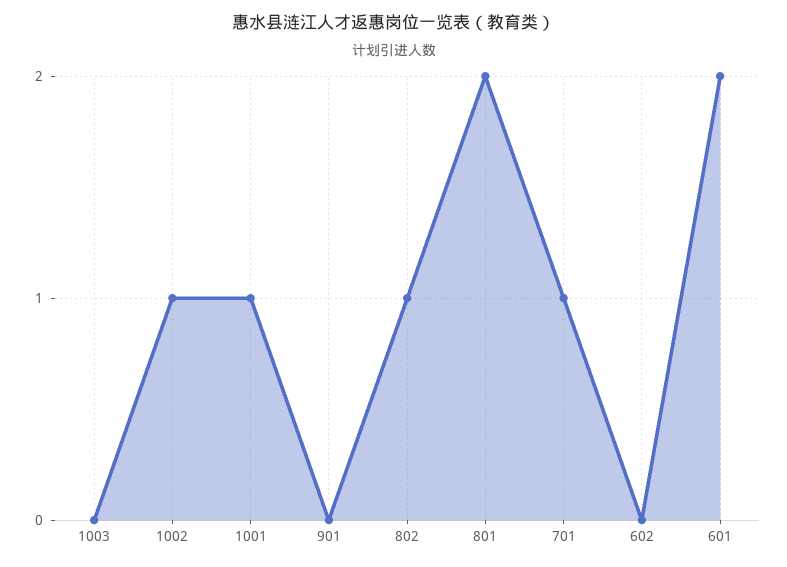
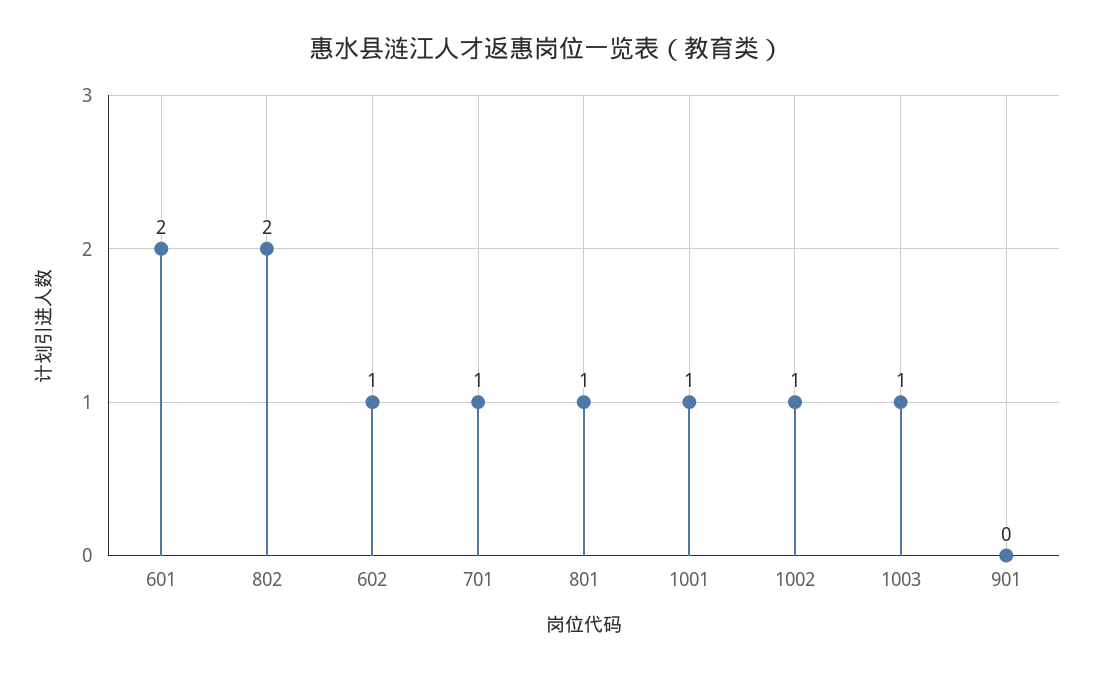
  {
-   "1003": 0,
+   "1003": 1,
    "1002": 1,
    "1001": 1,
    "901": 0,
-   "802": 1,
+   "802": 2,
-   "801": 2,
+   "801": 1,
    "701": 1,
-   "602": 0,
+   "602": 1,
    "601": 2
  }

